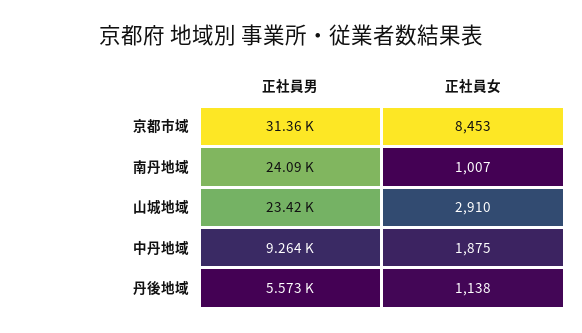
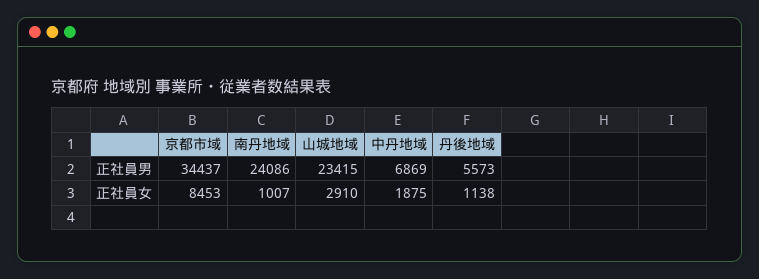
  {
    "正社員男": {
-     "京都市域": 31360,
+     "京都市域": 34437,
      "南丹地域": 24086,
      "山城地域": 23415,
-     "中丹地域": 9264,
+     "中丹地域": 6869,
      "丹後地域": 5573
    },
    "正社員女": {
      "京都市域": 8453,
      "南丹地域": 1007,
      "山城地域": 2910,
      "中丹地域": 1875,
      "丹後地域": 1138
    }
  }

